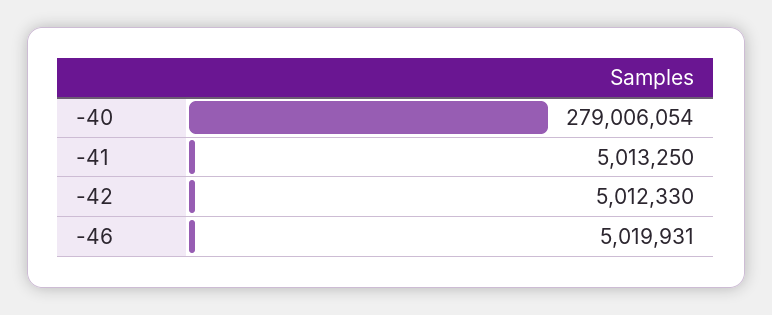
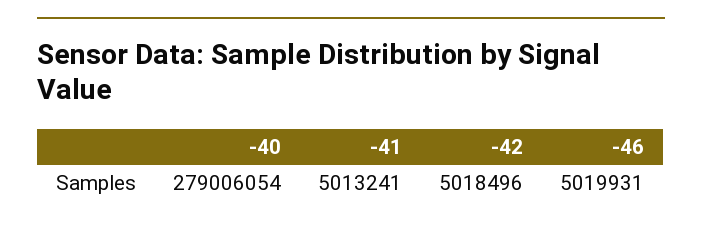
  {
    "-40": 279006054,
-   "-41": 5013250,
+   "-41": 5013241,
-   "-42": 5012330,
+   "-42": 5018496,
    "-46": 5019931
  }

